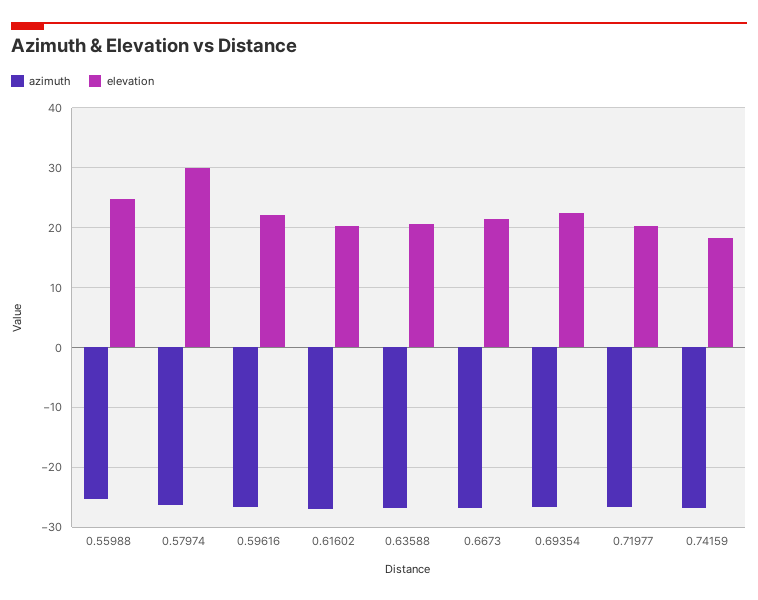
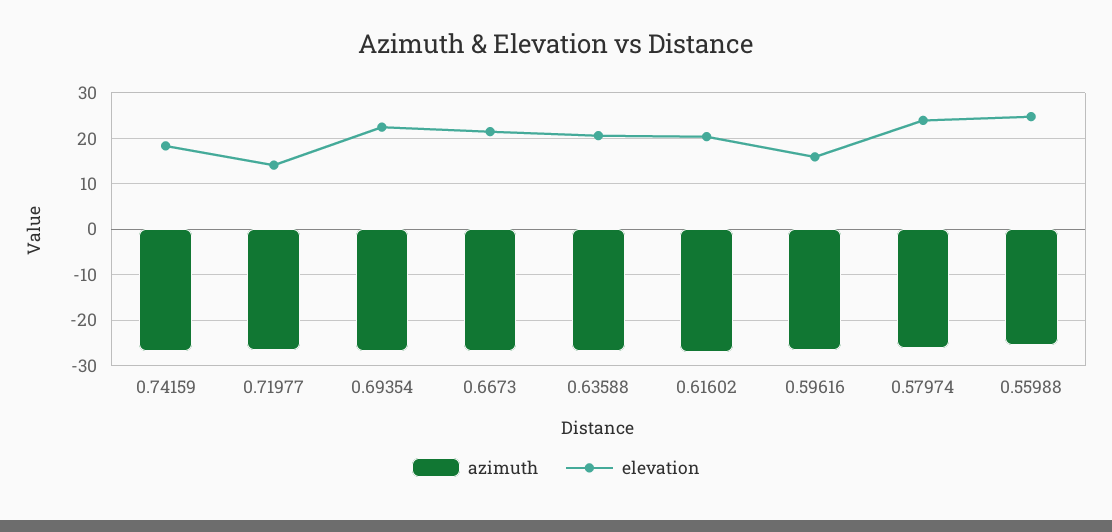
  {
    "azimuth": {
      "0.55988": -26,
      "0.57974": -26,
      "0.59616": -26,
      "0.61602": -26,
      "0.63588": -26,
      "0.6673": -26,
      "0.69354": -26,
      "0.71977": -26,
      "0.74159": -26
    },
    "elevation": {
      "0.55988": 24,
-     "0.57974": 30,
+     "0.57974": 24,
-     "0.59616": 22,
+     "0.59616": 16,
      "0.61602": 20,
      "0.63588": 20,
      "0.6673": 22,
      "0.69354": 22,
-     "0.71977": 20,
+     "0.71977": 14,
      "0.74159": 18
    }
  }

